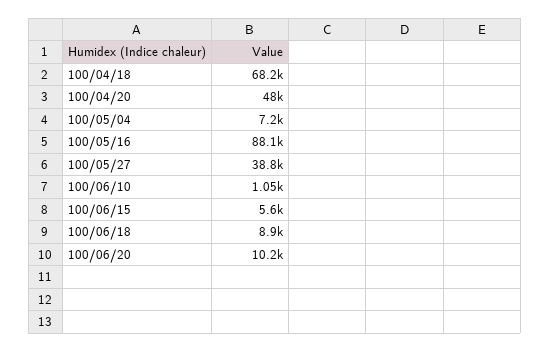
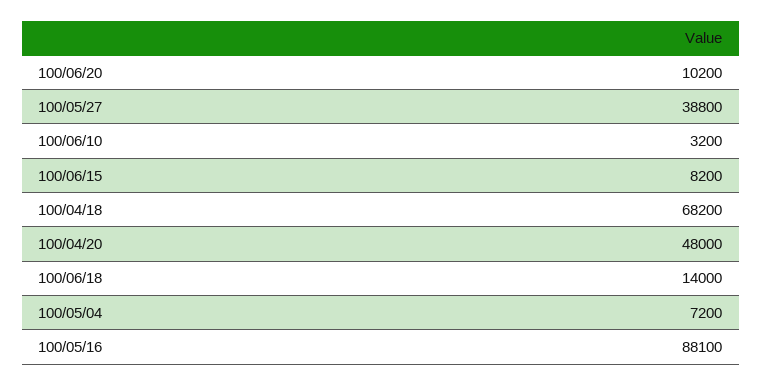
  {
    "100/04/18": 68200,
    "100/04/20": 48000,
    "100/05/04": 7200,
    "100/05/16": 88100,
    "100/05/27": 38800,
-   "100/06/10": 1050,
+   "100/06/10": 3200,
-   "100/06/15": 5600,
+   "100/06/15": 8200,
-   "100/06/18": 8900,
+   "100/06/18": 14000,
    "100/06/20": 10200
  }

